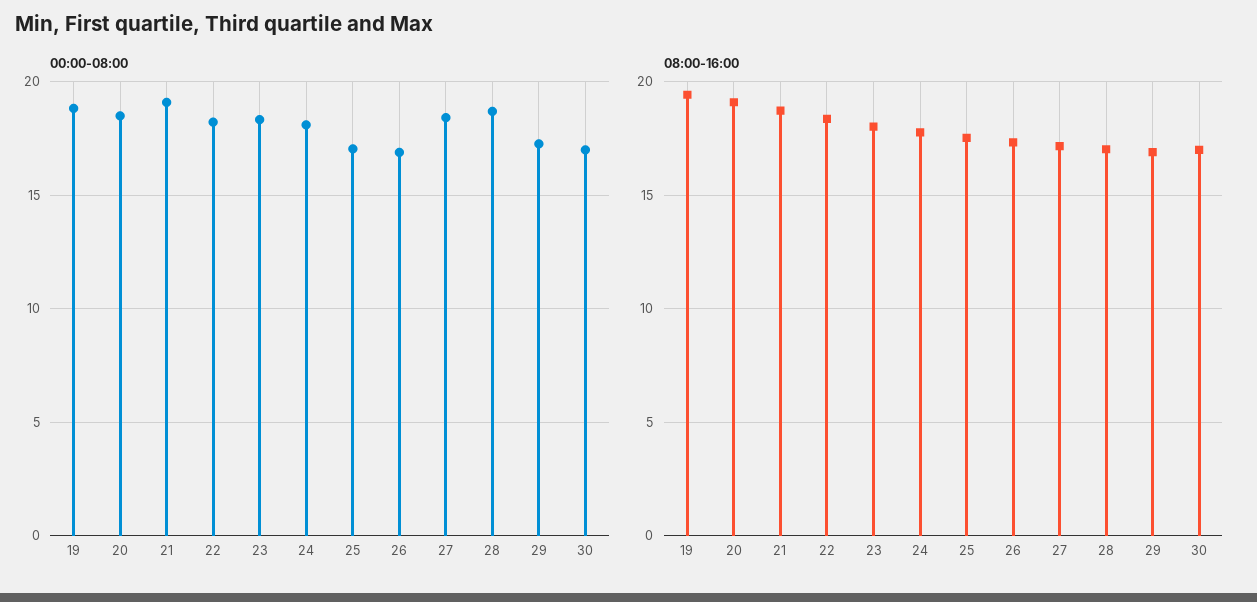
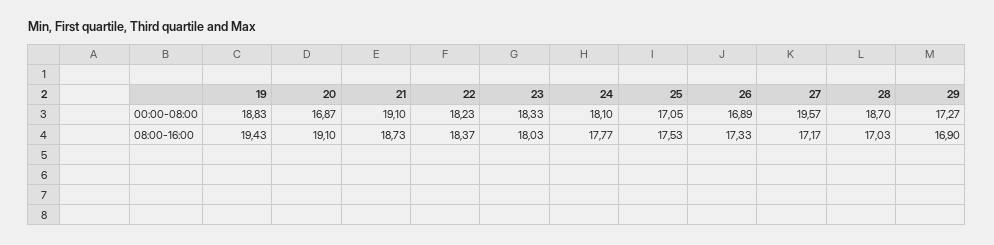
  {
    "00:00-08:00": {
      "19": 18.83,
-     "20": 18.5,
+     "20": 16.87,
      "21": 19.1,
      "22": 18.23,
      "23": 18.33,
      "24": 18.1,
      "25": 17.05,
      "26": 16.89,
-     "27": 18.5,
+     "27": 19.57,
      "28": 18.7,
-     "29": 17.27,
+     "29": 17.27
-     "30": 17
    },
    "08:00-16:00": {
      "19": 19.43,
      "20": 19.1,
      "21": 18.73,
      "22": 18.37,
      "23": 18.03,
      "24": 17.77,
      "25": 17.53,
      "26": 17.33,
      "27": 17.17,
      "28": 17.03,
-     "29": 16.9,
+     "29": 16.9
-     "30": 17
    }
  }

